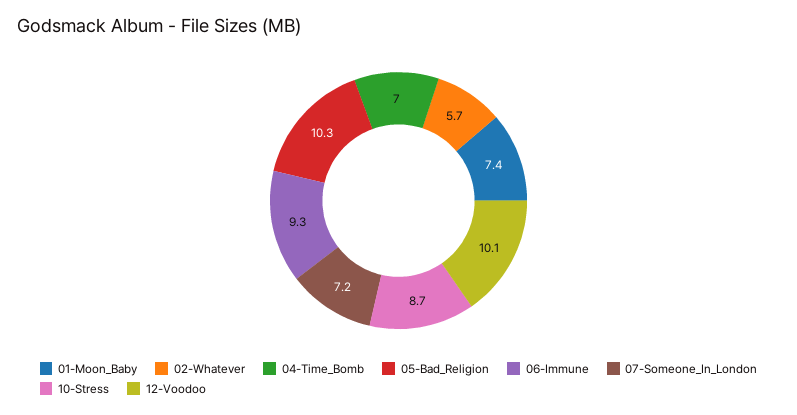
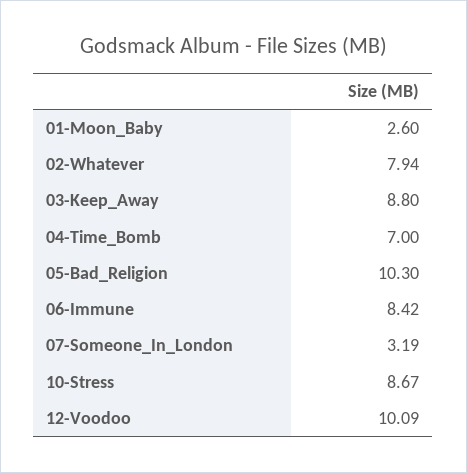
  {
-   "01-Moon_Baby": 7.4,
+   "01-Moon_Baby": 2.6,
-   "02-Whatever": 5.7,
+   "02-Whatever": 7.94,
    "04-Time_Bomb": 7,
    "05-Bad_Religion": 10.3,
-   "06-Immune": 9.3,
+   "06-Immune": 8.42,
-   "07-Someone_In_London": 7.2,
+   "07-Someone_In_London": 3.19,
    "10-Stress": 8.67,
-   "12-Voodoo": 10.09
+   "12-Voodoo": 10.09,
+   "03-Keep_Away": 8.8
  }

